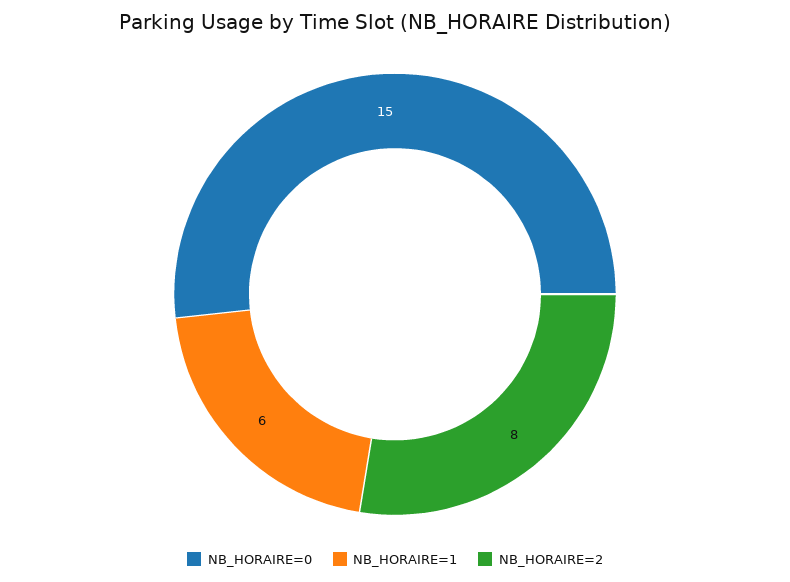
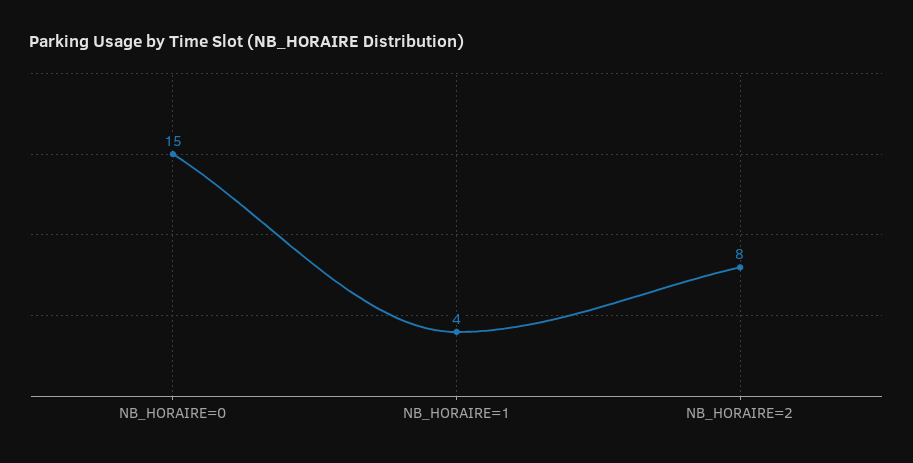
  {
    "NB_HORAIRE=0": 15,
-   "NB_HORAIRE=1": 6,
+   "NB_HORAIRE=1": 4,
    "NB_HORAIRE=2": 8
  }

